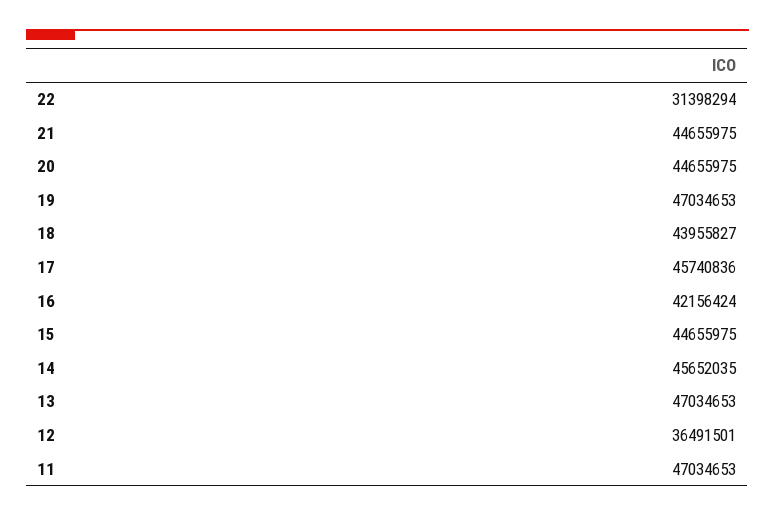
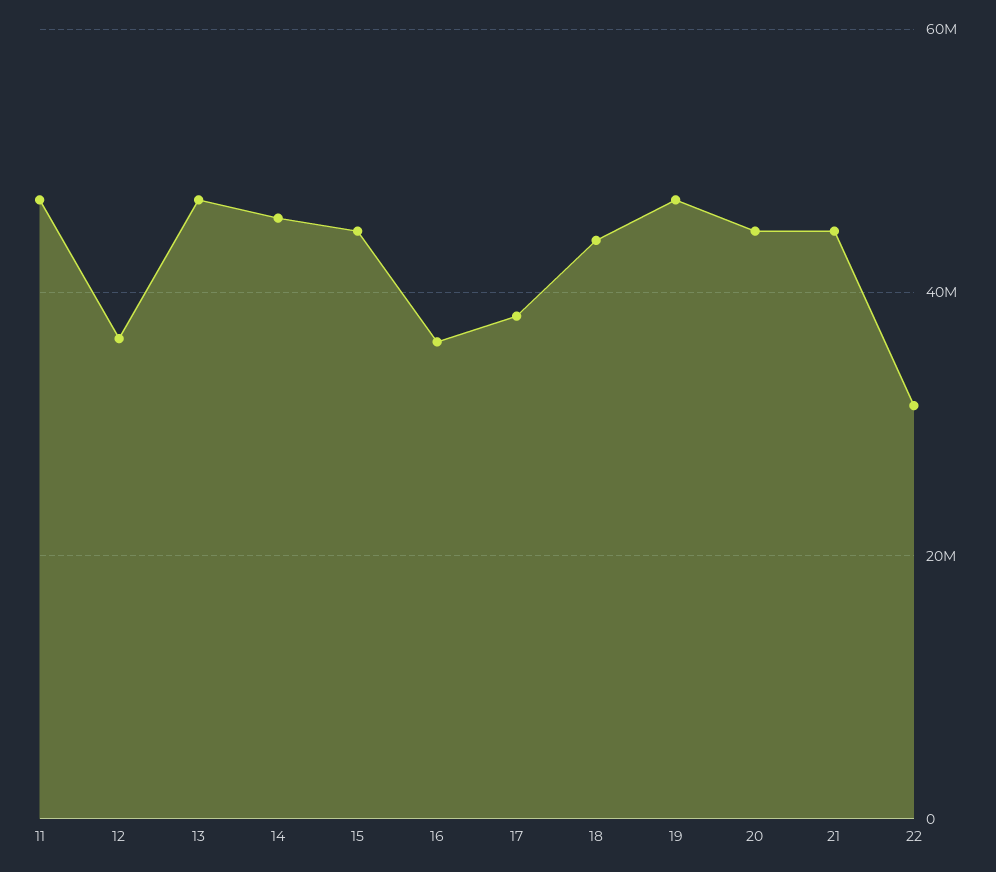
  {
    "22": 31398294,
    "21": 44655975,
    "20": 44655975,
    "19": 47034653,
    "18": 43955827,
-   "17": 45740836,
+   "17": 38000000,
-   "16": 42156424,
+   "16": 36000000,
    "15": 44655975,
    "14": 45652035,
    "13": 47034653,
    "12": 36491501,
    "11": 47034653
  }

